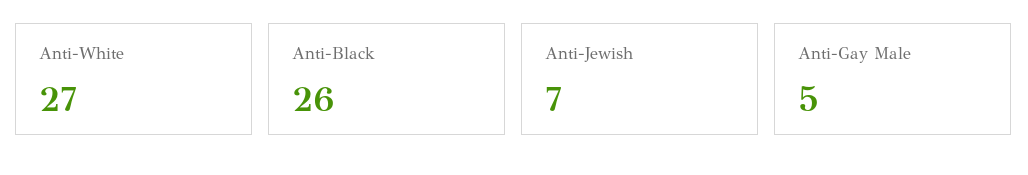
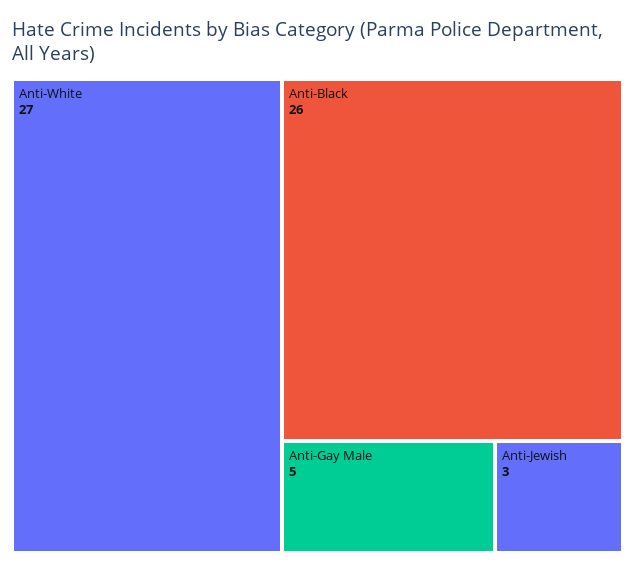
  {
    "Anti-White": 27,
    "Anti-Black": 26,
-   "Anti-Jewish": 7,
+   "Anti-Jewish": 3,
    "Anti-Gay Male": 5
  }

